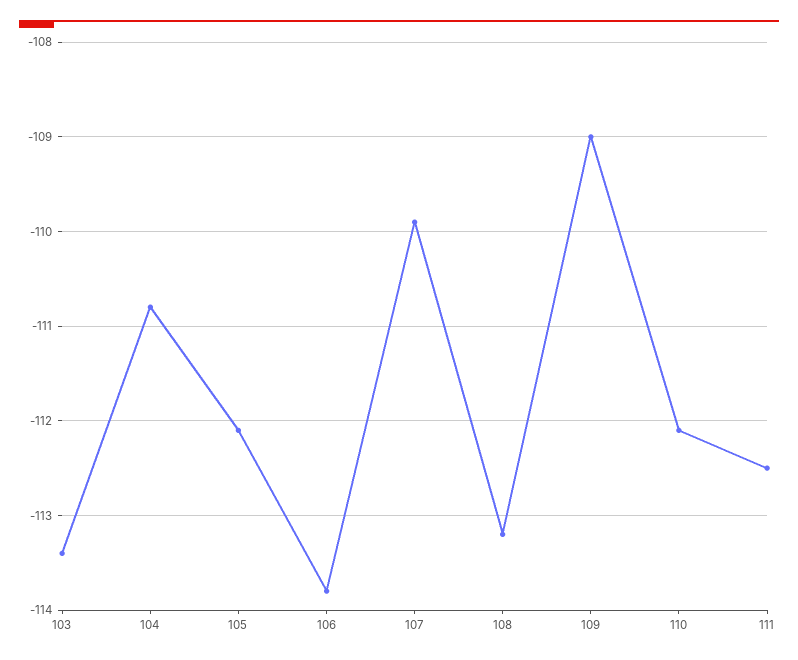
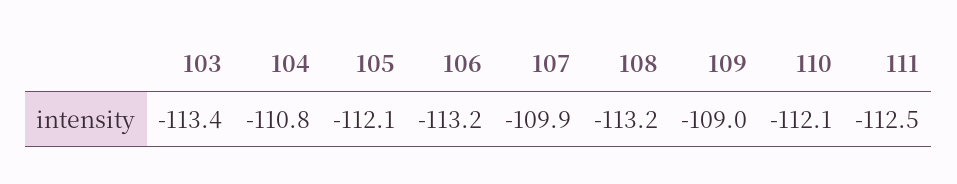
  {
    "103": -113.4,
    "104": -110.8,
    "105": -112.1,
-   "106": -113.8,
+   "106": -113.2,
    "107": -109.9,
    "108": -113.2,
    "109": -109,
    "110": -112.1,
    "111": -112.5
  }

